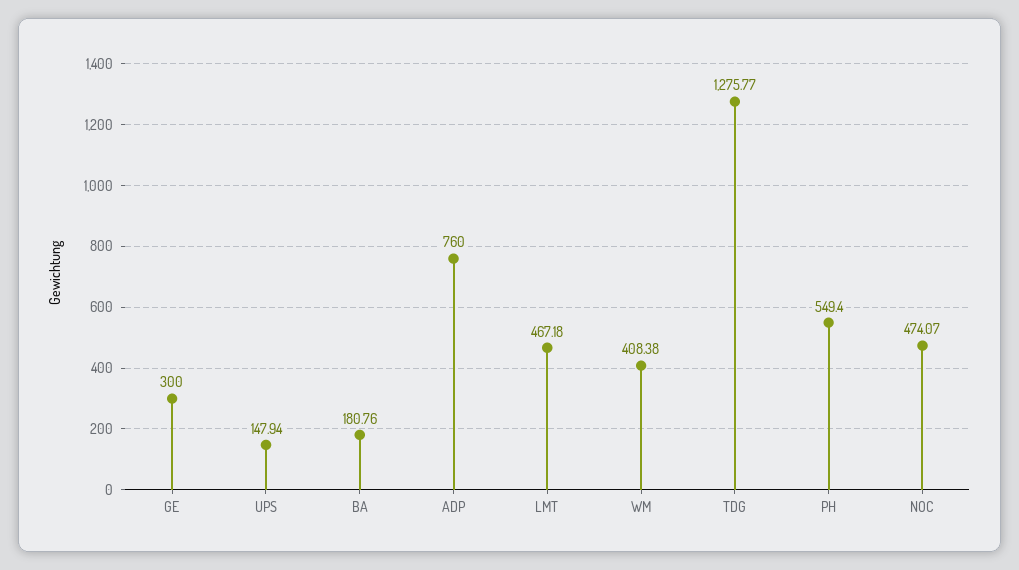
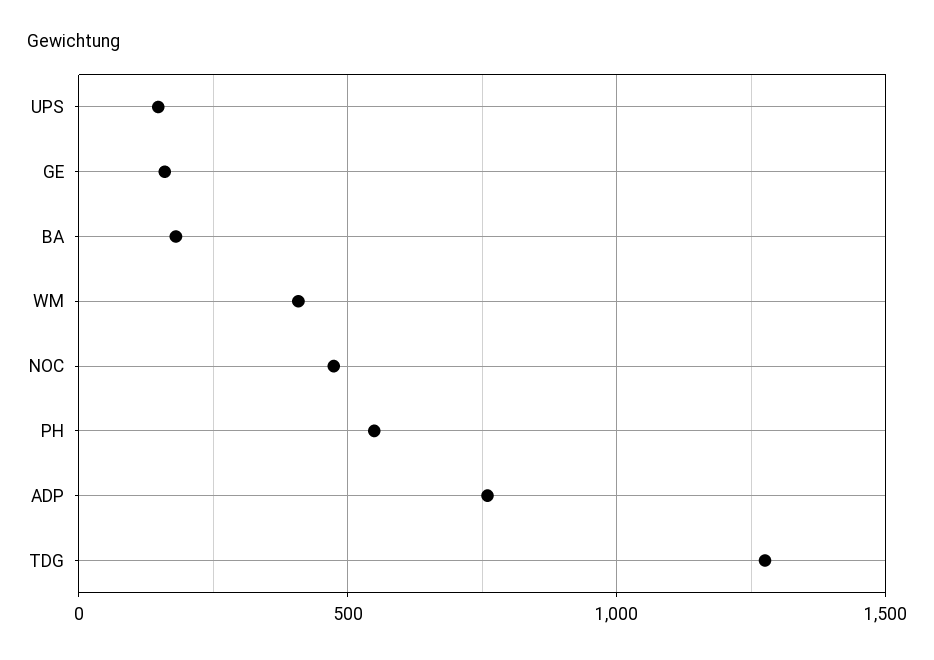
  {
-   "GE": 300,
+   "GE": 150,
    "UPS": 147.94,
    "BA": 180.76,
    "ADP": 760,
-   "LMT": 467.18,
    "WM": 408.38,
    "TDG": 1275.77,
    "PH": 549.4,
    "NOC": 474.07
  }

